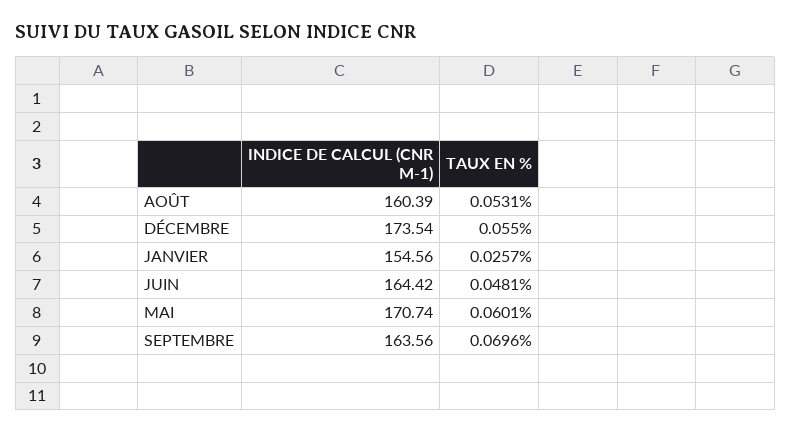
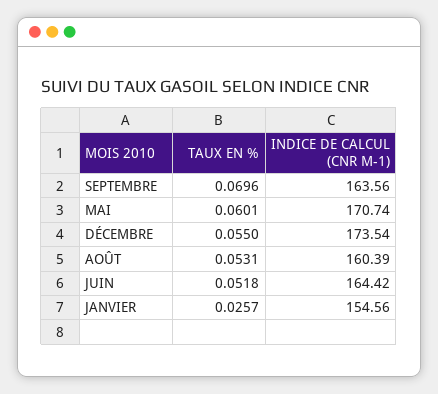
  {
    "INDICE DE CALCUL (CNR M-1)": {
      "AOÛT": 160.39,
      "DÉCEMBRE": 173.54,
      "JANVIER": 154.56,
      "JUIN": 164.42,
      "MAI": 170.74,
      "SEPTEMBRE": 163.56
    },
    "TAUX EN %": {
      "AOÛT": 0.0531,
      "DÉCEMBRE": 0.055,
      "JANVIER": 0.0257,
-     "JUIN": 0.0481,
+     "JUIN": 0.0518,
      "MAI": 0.0601,
      "SEPTEMBRE": 0.0696
    }
  }

